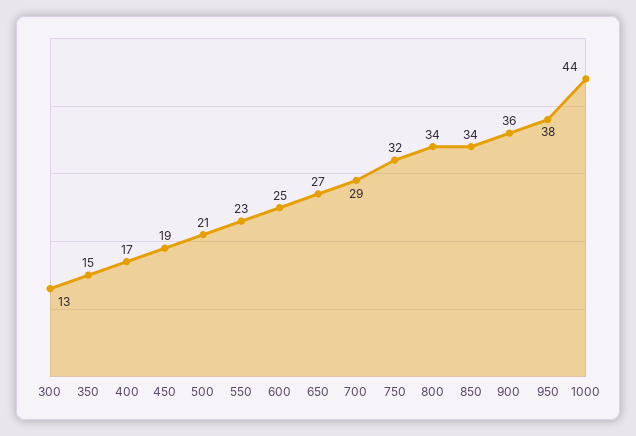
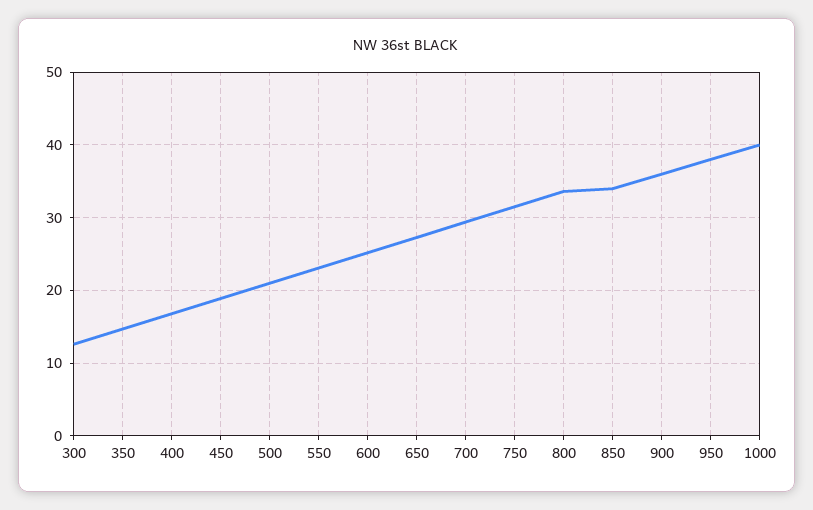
  {
    "300": 13,
    "350": 15,
    "400": 17,
    "450": 19,
    "500": 21,
    "550": 23,
    "600": 25,
    "650": 27,
    "700": 29,
    "750": 32,
    "800": 34,
    "850": 34,
    "900": 36,
    "950": 38,
-   "1000": 44
+   "1000": 40
  }

